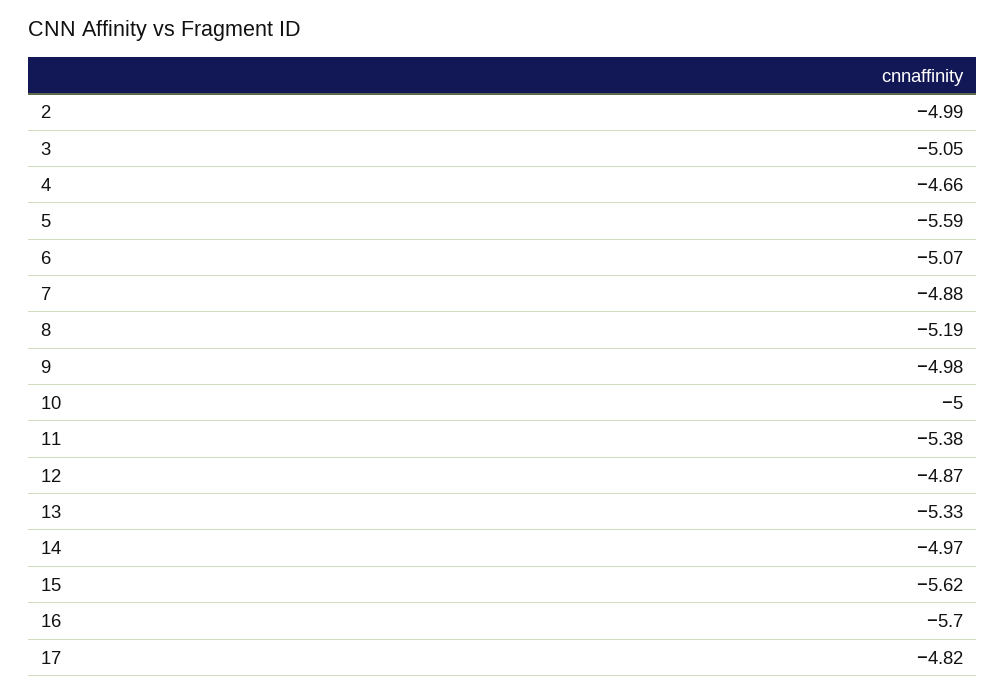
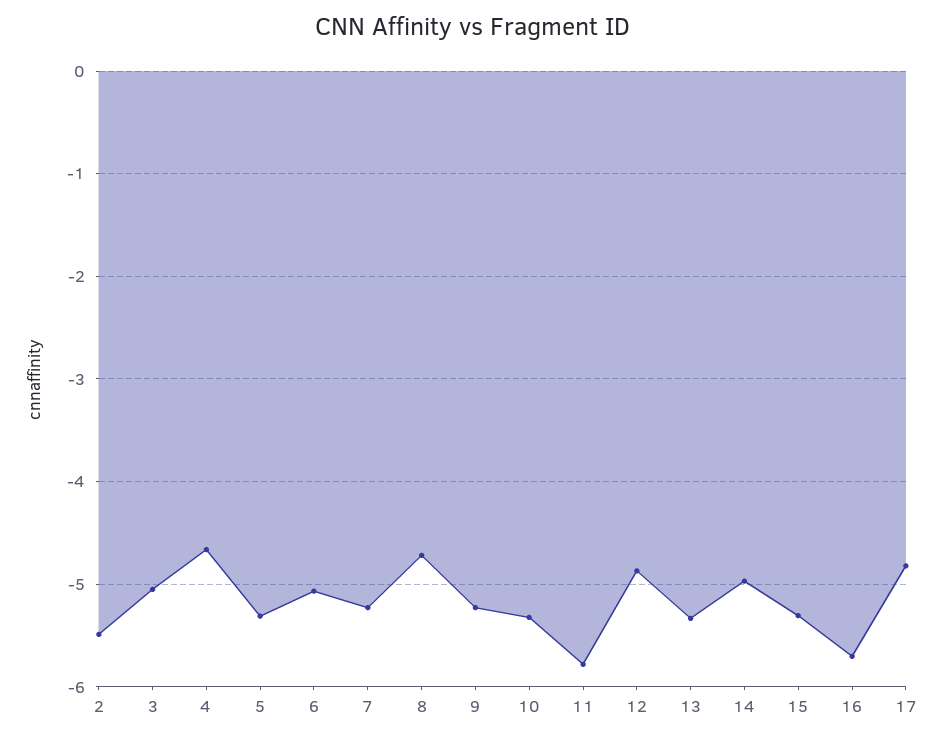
  {
-   "2": -4.99,
+   "2": -5.5,
    "3": -5.05,
    "4": -4.66,
-   "5": -5.59,
+   "5": -5.3,
    "6": -5.07,
-   "7": -4.88,
+   "7": -5.2,
-   "8": -5.19,
+   "8": -4.7,
-   "9": -4.98,
+   "9": -5.2,
-   "10": -5,
+   "10": -5.3,
-   "11": -5.38,
+   "11": -5.8,
    "12": -4.87,
    "13": -5.33,
    "14": -4.97,
-   "15": -5.62,
+   "15": -5.3,
    "16": -5.7,
    "17": -4.82
  }

